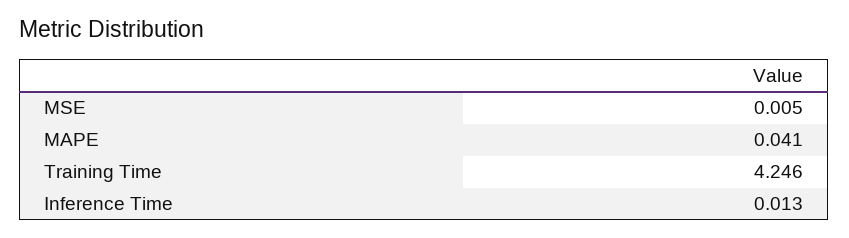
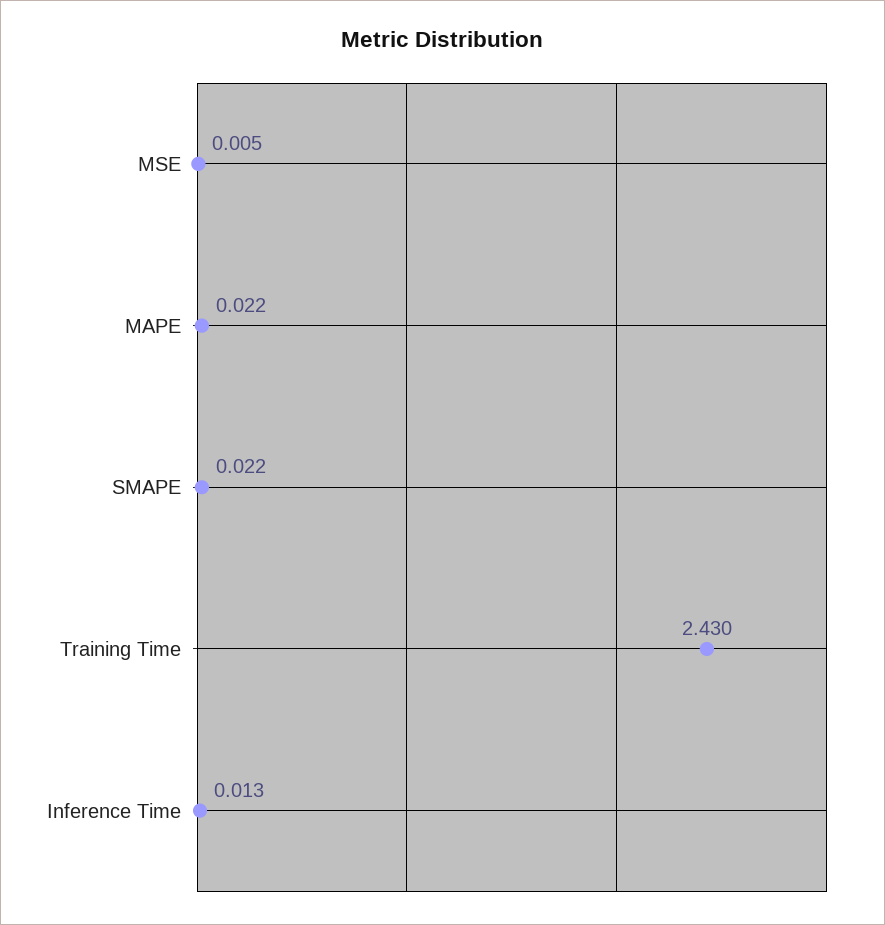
  {
    "MSE": 0.005,
-   "MAPE": 0.041,
+   "MAPE": 0.022,
-   "Training Time": 4.246,
+   "Training Time": 2.43,
-   "Inference Time": 0.013
+   "Inference Time": 0.013,
+   "SMAPE": 0.022
  }

